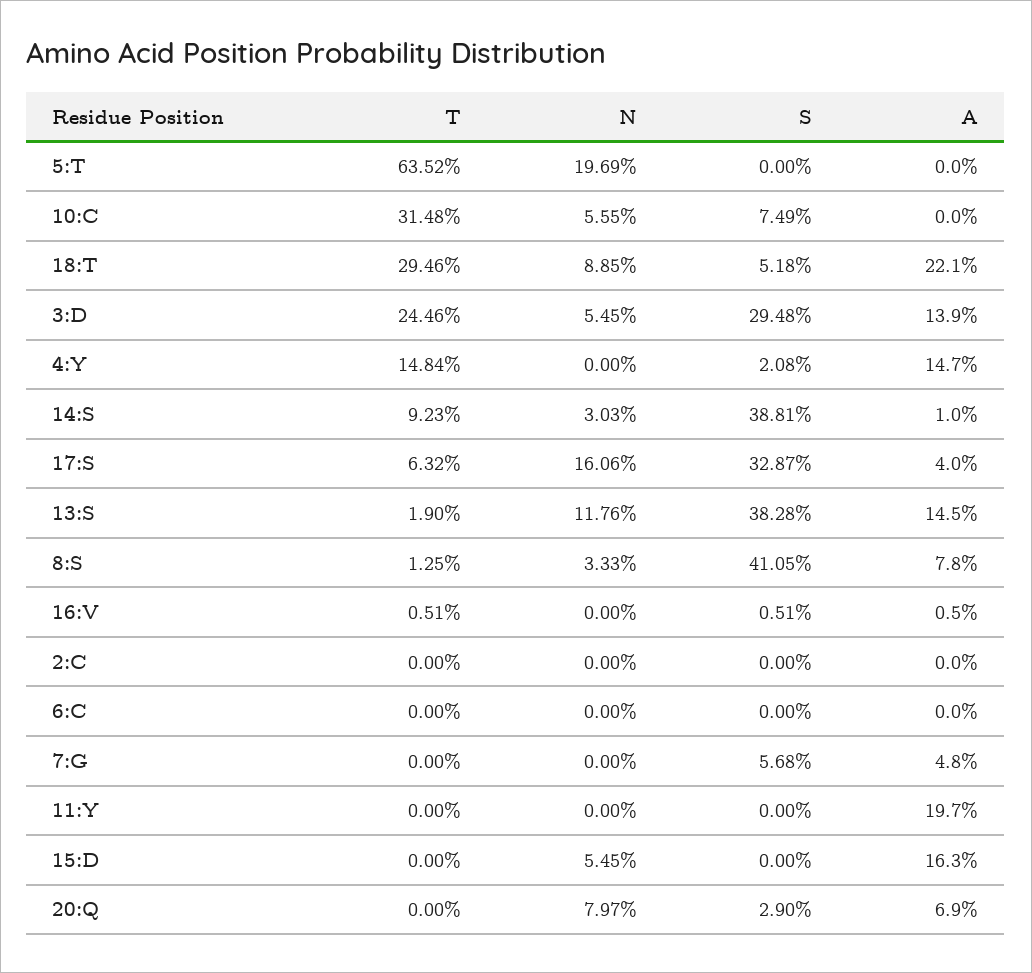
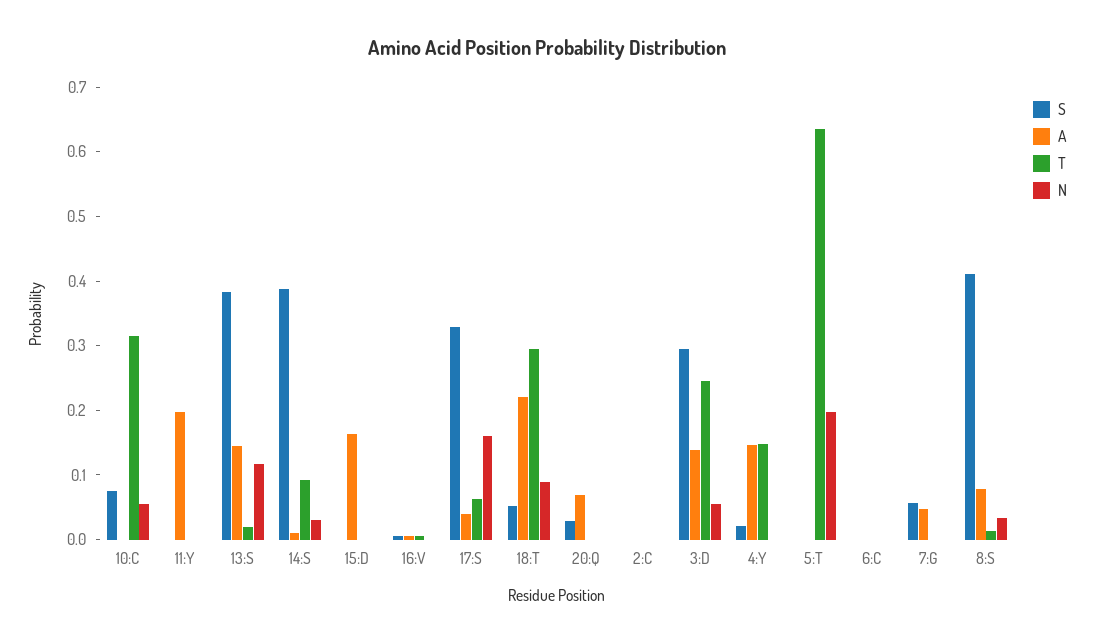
  {
    "T": {
      "5:T": 0.6352,
      "10:C": 0.3148,
      "18:T": 0.2946,
      "3:D": 0.2446,
      "4:Y": 0.1484,
      "14:S": 0.0923,
      "17:S": 0.0632,
      "13:S": 0.019,
      "8:S": 0.0125,
      "16:V": 0.0051,
      "2:C": 0,
      "6:C": 0,
      "7:G": 0,
      "11:Y": 0,
      "15:D": 0,
      "20:Q": 0
    },
    "N": {
      "5:T": 0.1969,
      "10:C": 0.0555,
      "18:T": 0.0885,
      "3:D": 0.0545,
      "4:Y": 0,
      "14:S": 0.0303,
      "17:S": 0.1606,
      "13:S": 0.1176,
      "8:S": 0.0333,
      "16:V": 0,
      "2:C": 0,
      "6:C": 0,
      "7:G": 0,
      "11:Y": 0,
-     "15:D": 0.0545,
+     "15:D": 0,
-     "20:Q": 0.0797
+     "20:Q": 0
    },
    "S": {
      "5:T": 0,
      "10:C": 0.0749,
      "18:T": 0.0518,
      "3:D": 0.2948,
      "4:Y": 0.0208,
      "14:S": 0.3881,
      "17:S": 0.3287,
      "13:S": 0.3828,
      "8:S": 0.4105,
      "16:V": 0.0051,
      "2:C": 0,
      "6:C": 0,
      "7:G": 0.0568,
      "11:Y": 0,
      "15:D": 0,
      "20:Q": 0.029
    },
    "A": {
      "5:T": 0,
      "10:C": 0,
      "18:T": 0.221,
      "3:D": 0.139,
      "4:Y": 0.147,
      "14:S": 0.01,
      "17:S": 0.04,
      "13:S": 0.145,
      "8:S": 0.078,
      "16:V": 0.005,
      "2:C": 0,
      "6:C": 0,
      "7:G": 0.048,
      "11:Y": 0.197,
      "15:D": 0.163,
      "20:Q": 0.069
    }
  }

